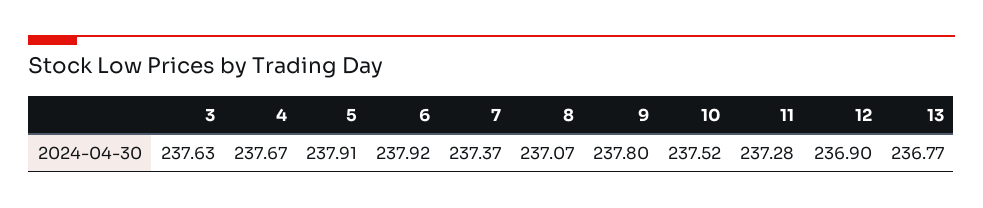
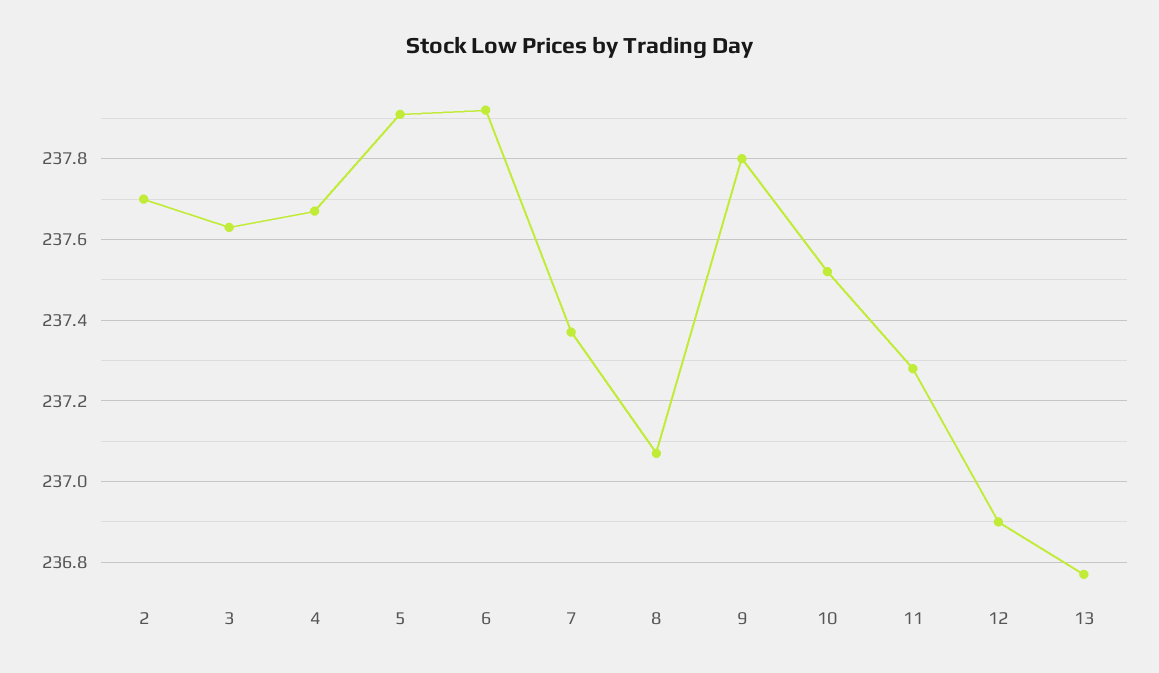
  {
    "3": 237.63,
    "4": 237.67,
    "5": 237.91,
    "6": 237.92,
    "7": 237.37,
    "8": 237.07,
    "9": 237.8,
    "10": 237.52,
    "11": 237.28,
    "12": 236.9,
-   "13": 236.77
+   "13": 236.77,
+   "2": 237.7
  }

